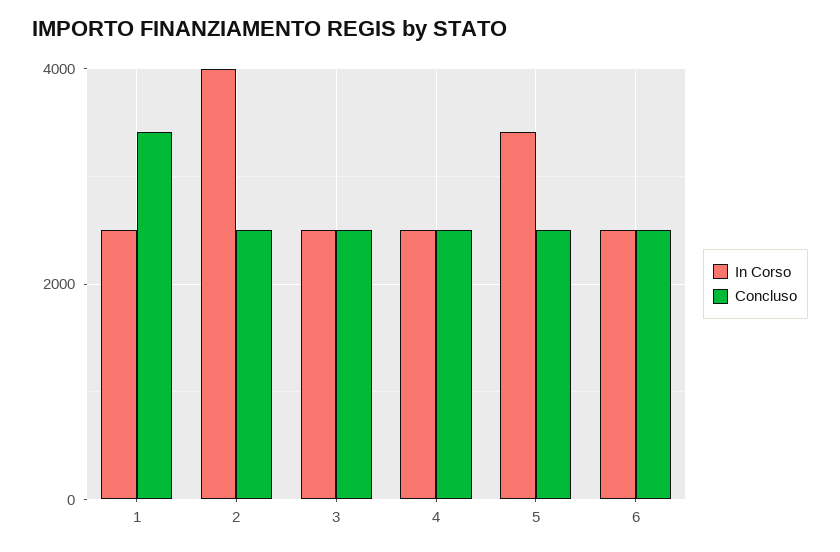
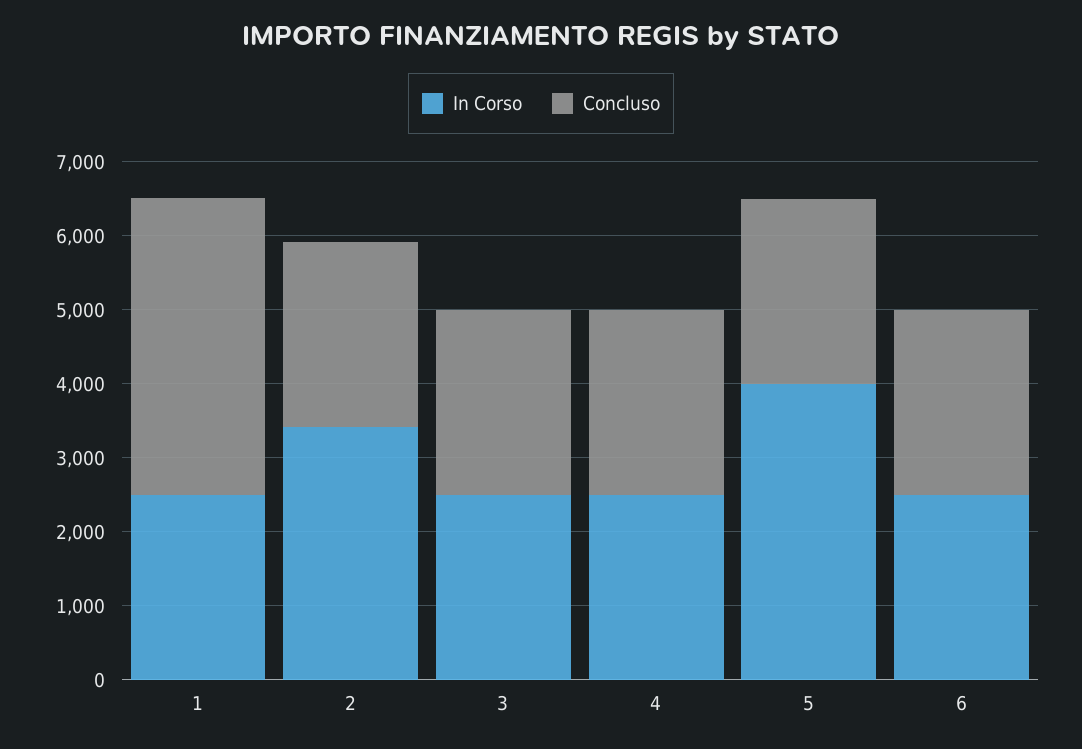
  {
    "In Corso": {
      "1": 2400,
-     "2": 4000,
+     "2": 3400,
      "3": 2400,
      "4": 2400,
-     "5": 3400,
+     "5": 4000,
      "6": 2400
    },
    "Concluso": {
-     "1": 3400,
+     "1": 4000,
      "2": 2400,
      "3": 2400,
      "4": 2400,
      "5": 2400,
      "6": 2400
    }
  }

